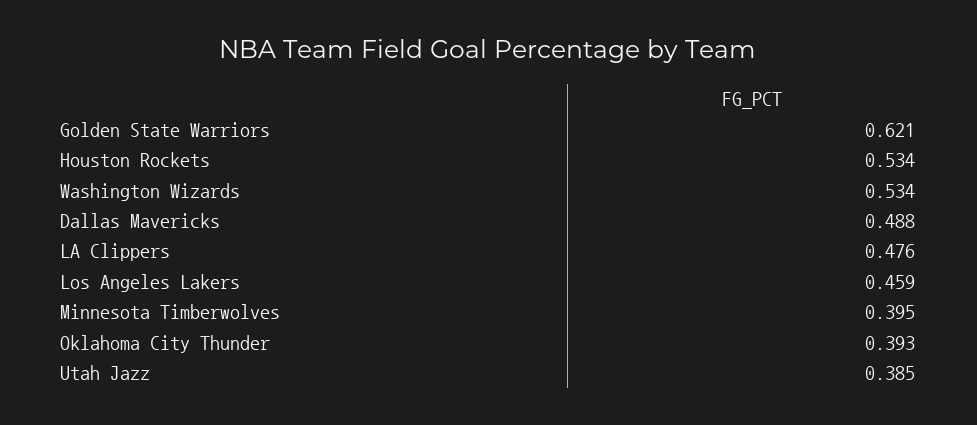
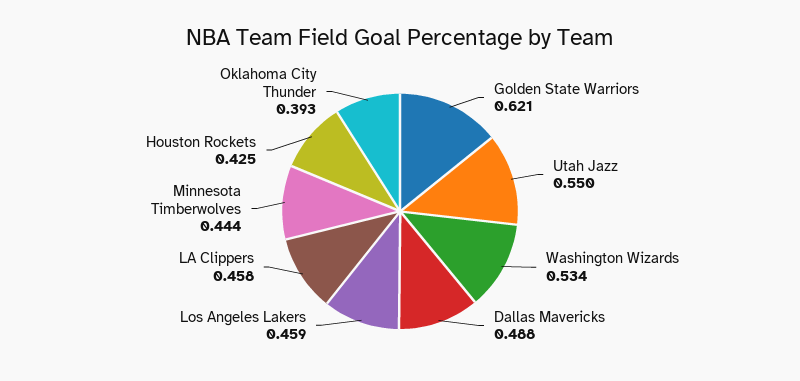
  {
    "Golden State Warriors": 0.621,
-   "Houston Rockets": 0.534,
+   "Houston Rockets": 0.425,
    "Washington Wizards": 0.534,
    "Dallas Mavericks": 0.488,
-   "LA Clippers": 0.476,
+   "LA Clippers": 0.458,
    "Los Angeles Lakers": 0.459,
-   "Minnesota Timberwolves": 0.395,
+   "Minnesota Timberwolves": 0.444,
    "Oklahoma City Thunder": 0.393,
-   "Utah Jazz": 0.385
+   "Utah Jazz": 0.55
  }

